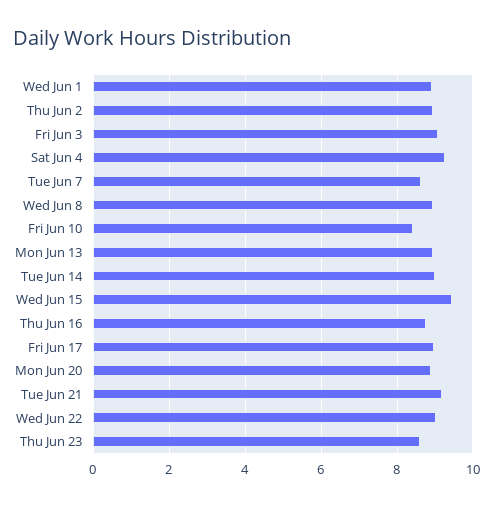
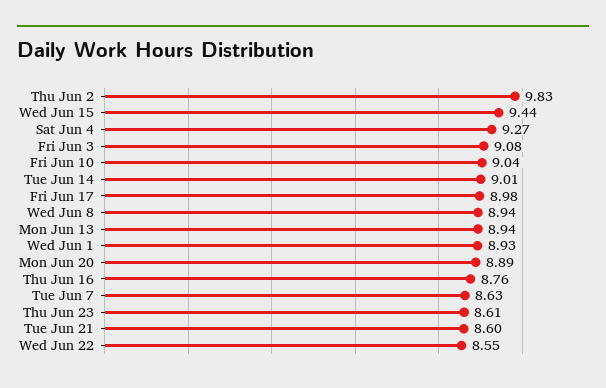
  {
    "Wed Jun 1": 8.93,
-   "Thu Jun 2": 9,
+   "Thu Jun 2": 9.83,
    "Fri Jun 3": 9.08,
    "Sat Jun 4": 9.27,
    "Tue Jun 7": 8.63,
    "Wed Jun 8": 8.94,
-   "Fri Jun 10": 8.4,
+   "Fri Jun 10": 9.04,
    "Mon Jun 13": 8.94,
    "Tue Jun 14": 9.01,
    "Wed Jun 15": 9.44,
    "Thu Jun 16": 8.76,
    "Fri Jun 17": 8.98,
    "Mon Jun 20": 8.89,
-   "Tue Jun 21": 9.2,
+   "Tue Jun 21": 8.6,
-   "Wed Jun 22": 9,
+   "Wed Jun 22": 8.55,
    "Thu Jun 23": 8.61
  }

